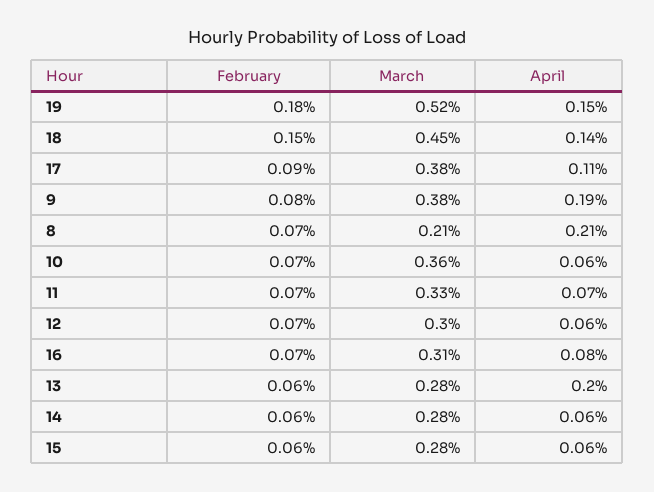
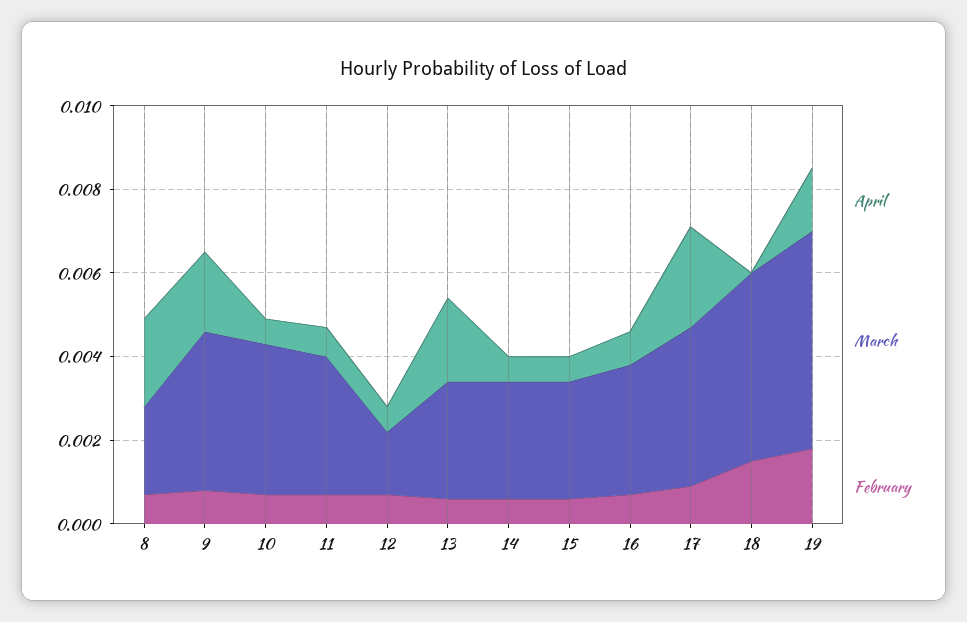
  {
    "February": {
      "19": 0.0018,
      "18": 0.0015,
      "17": 0.0009,
      "9": 0.0008,
      "8": 0.0007,
      "10": 0.0007,
      "11": 0.0007,
      "12": 0.0007,
      "16": 0.0007,
      "13": 0.0006,
      "14": 0.0006,
      "15": 0.0006
    },
    "March": {
      "19": 0.0052,
      "18": 0.0045,
      "17": 0.0038,
      "9": 0.0038,
      "8": 0.0021,
      "10": 0.0036,
      "11": 0.0033,
-     "12": 0.003,
+     "12": 0.0015,
      "16": 0.0031,
      "13": 0.0028,
      "14": 0.0028,
      "15": 0.0028
    },
    "April": {
      "19": 0.0015,
-     "18": 0.0014,
+     "18": 0,
-     "17": 0.0011,
+     "17": 0.0025,
      "9": 0.0019,
      "8": 0.0021,
      "10": 0.0006,
      "11": 0.0007,
      "12": 0.0006,
      "16": 0.0008,
      "13": 0.002,
      "14": 0.0006,
      "15": 0.0006
    }
  }

